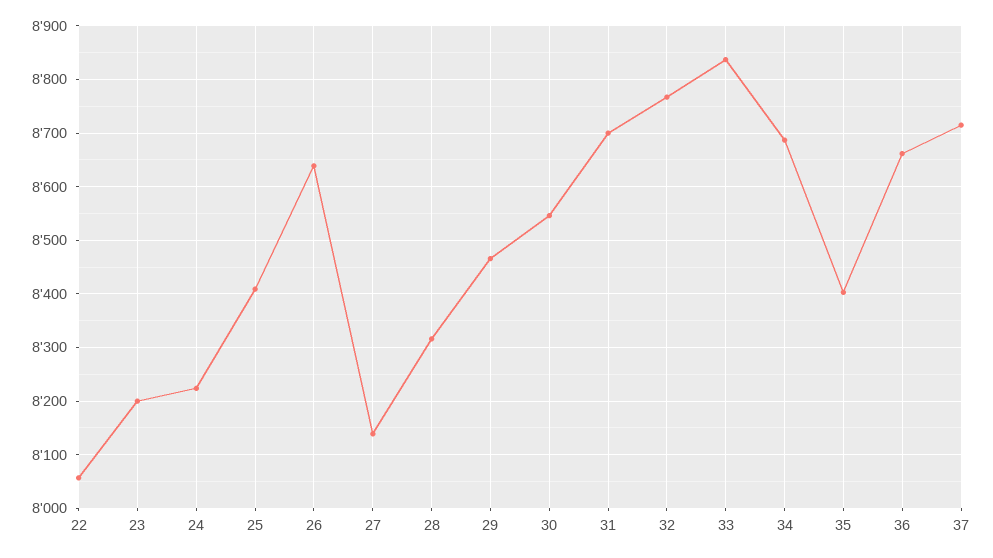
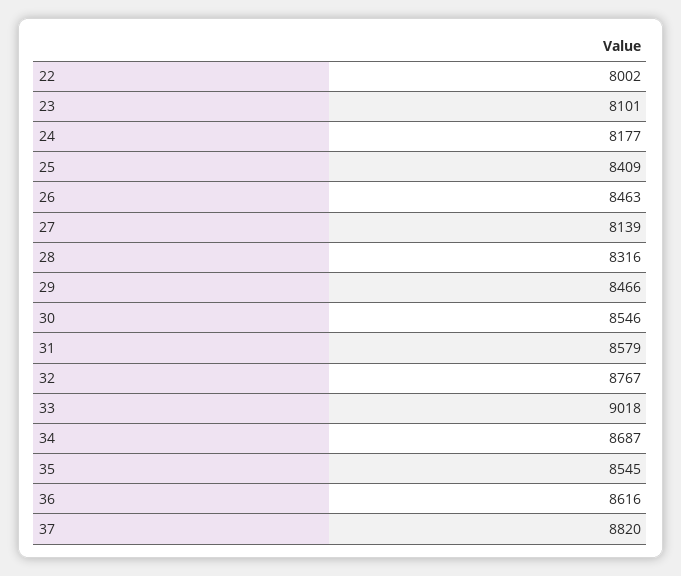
  {
-   "22": 8060,
+   "22": 8002,
-   "23": 8200,
+   "23": 8101,
-   "24": 8220,
+   "24": 8177,
    "25": 8409,
-   "26": 8640,
+   "26": 8463,
    "27": 8139,
    "28": 8316,
    "29": 8466,
    "30": 8546,
-   "31": 8700,
+   "31": 8579,
    "32": 8767,
-   "33": 8840,
+   "33": 9018,
    "34": 8687,
-   "35": 8400,
+   "35": 8545,
-   "36": 8660,
+   "36": 8616,
-   "37": 8720
+   "37": 8820
  }

